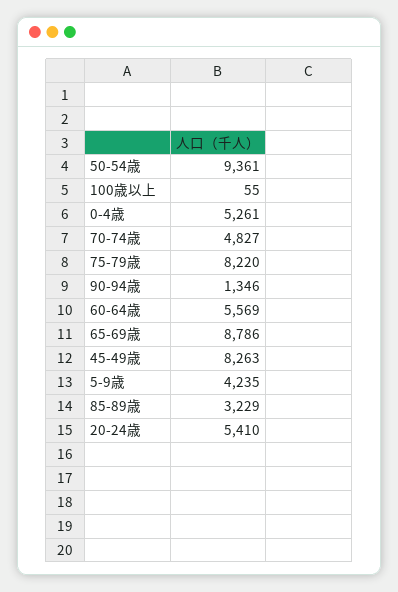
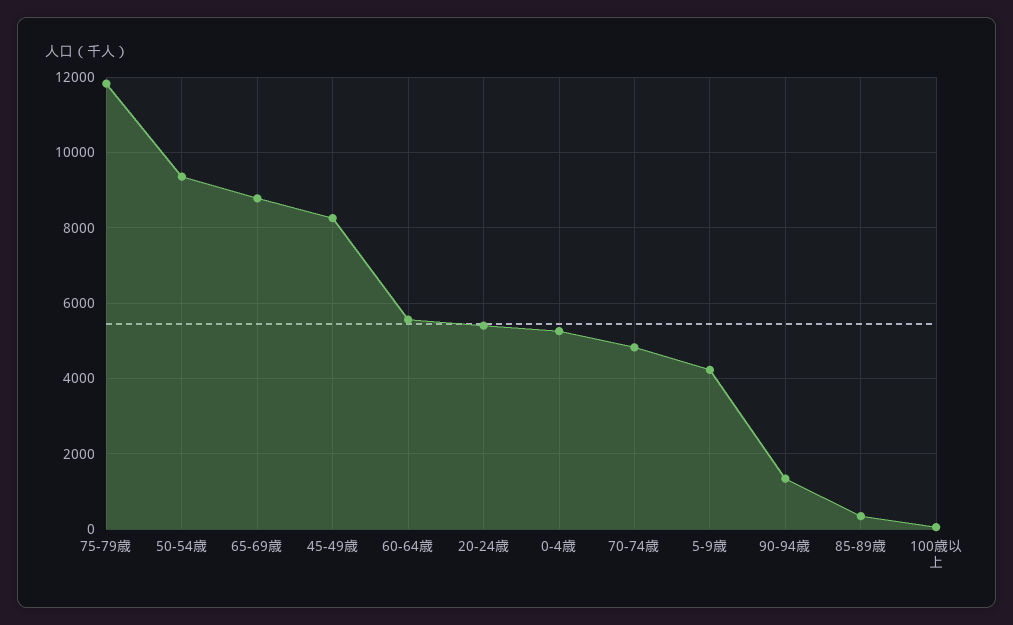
  {
    "50-54歳": 9361,
    "100歳以上": 55,
    "0-4歳": 5261,
    "70-74歳": 4827,
-   "75-79歳": 8220,
+   "75-79歳": 11800,
    "90-94歳": 1346,
    "60-64歳": 5569,
    "65-69歳": 8786,
    "45-49歳": 8263,
    "5-9歳": 4235,
-   "85-89歳": 3229,
+   "85-89歳": 400,
    "20-24歳": 5410
  }

